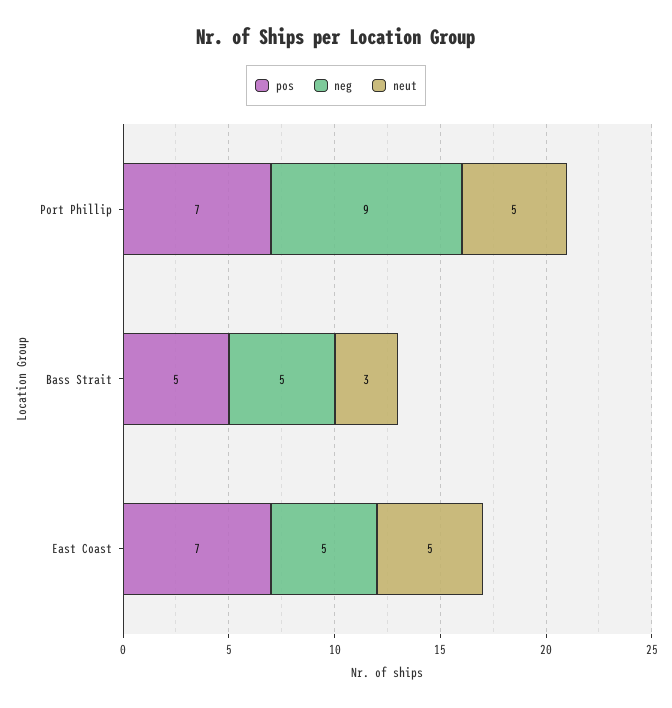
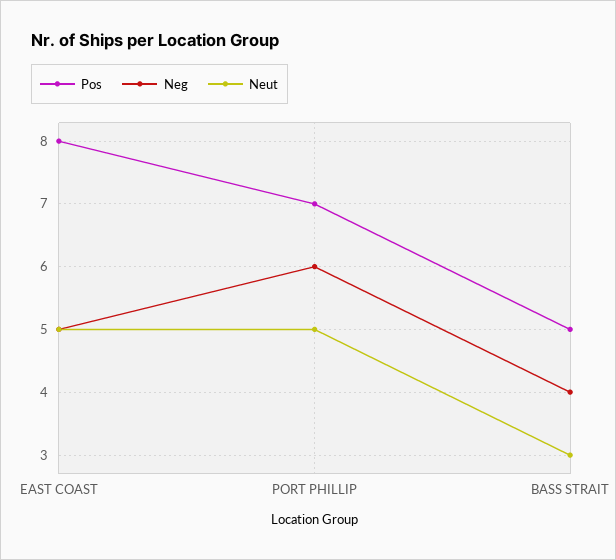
  {
    "pos": {
      "Port Phillip": 7,
      "Bass Strait": 5,
-     "East Coast": 7
+     "East Coast": 8
    },
    "neg": {
-     "Port Phillip": 9,
+     "Port Phillip": 6,
-     "Bass Strait": 5,
+     "Bass Strait": 4,
      "East Coast": 5
    },
    "neut": {
      "Port Phillip": 5,
      "Bass Strait": 3,
      "East Coast": 5
    }
  }

